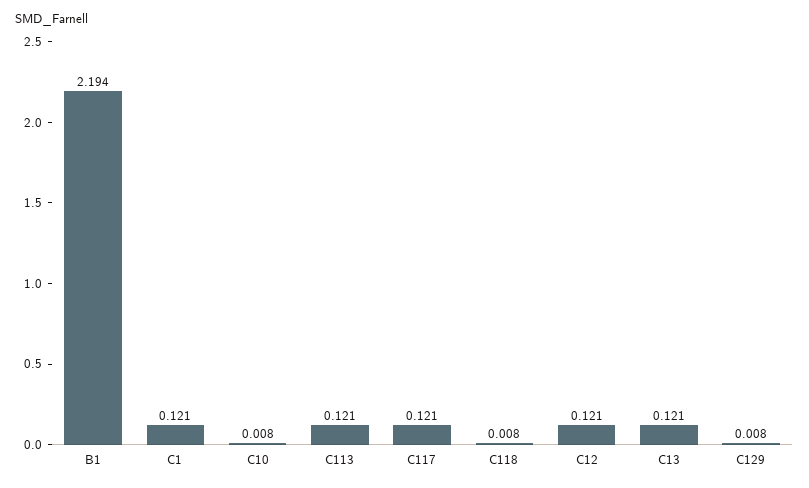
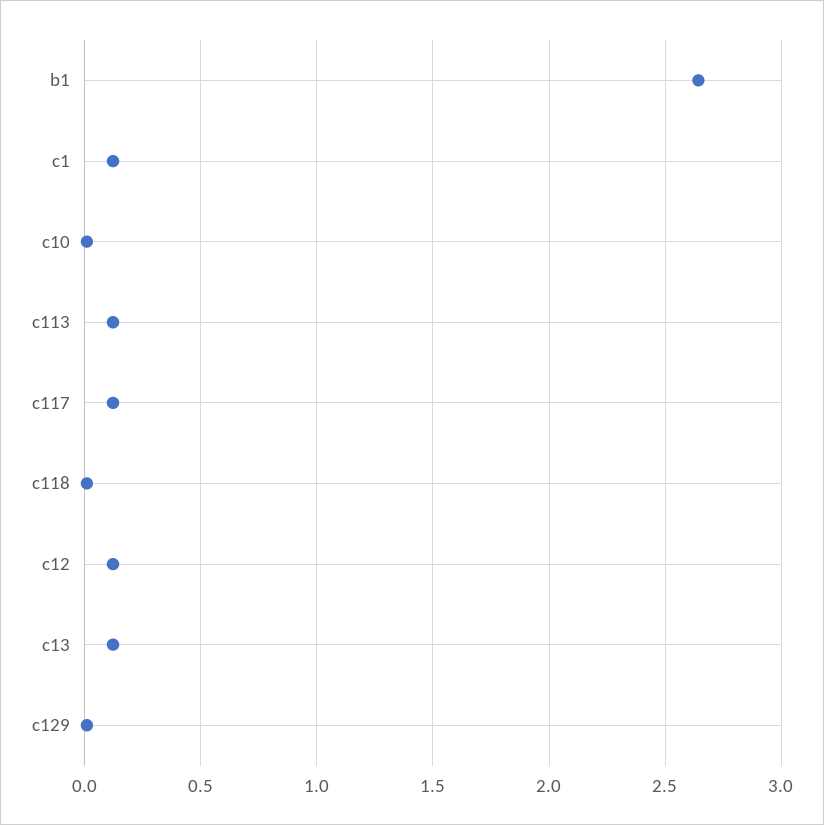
  {
-   "B1": 2.194,
+   "B1": 2.65,
    "C1": 0.121,
    "C10": 0.008,
    "C113": 0.121,
    "C117": 0.121,
    "C118": 0.008,
    "C12": 0.121,
    "C13": 0.121,
    "C129": 0.008
  }

